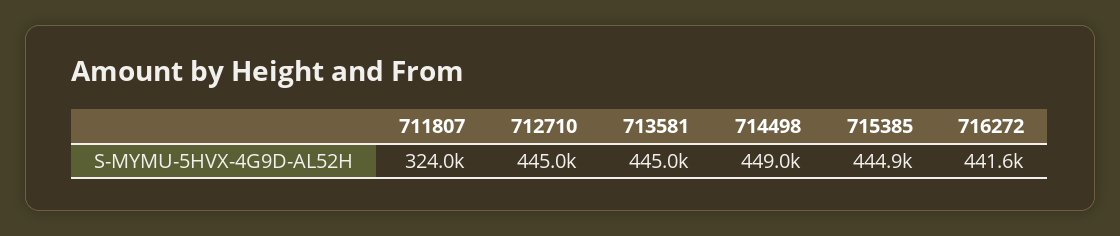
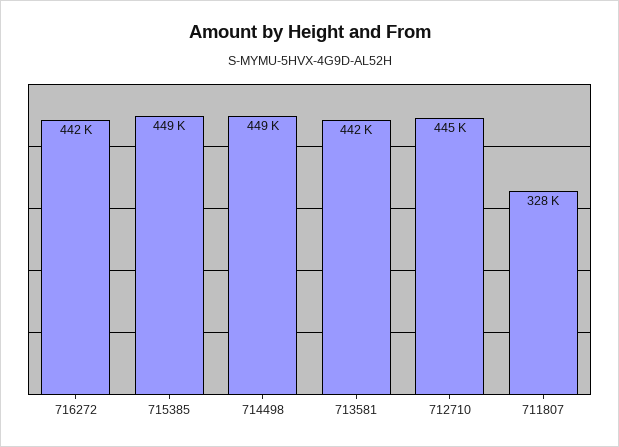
  {
-   "711807": 324000,
+   "711807": 328000,
    "712710": 445000,
-   "713581": 445000,
+   "713581": 442000,
    "714498": 449000,
-   "715385": 444900,
+   "715385": 449000,
    "716272": 441600
  }

